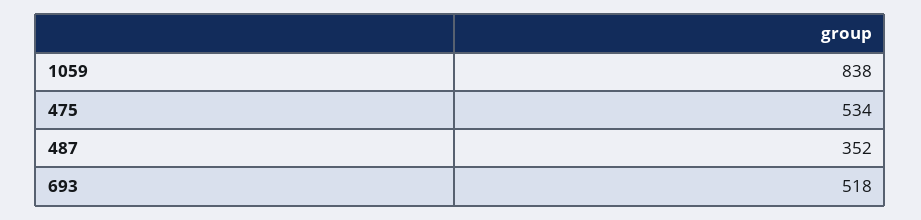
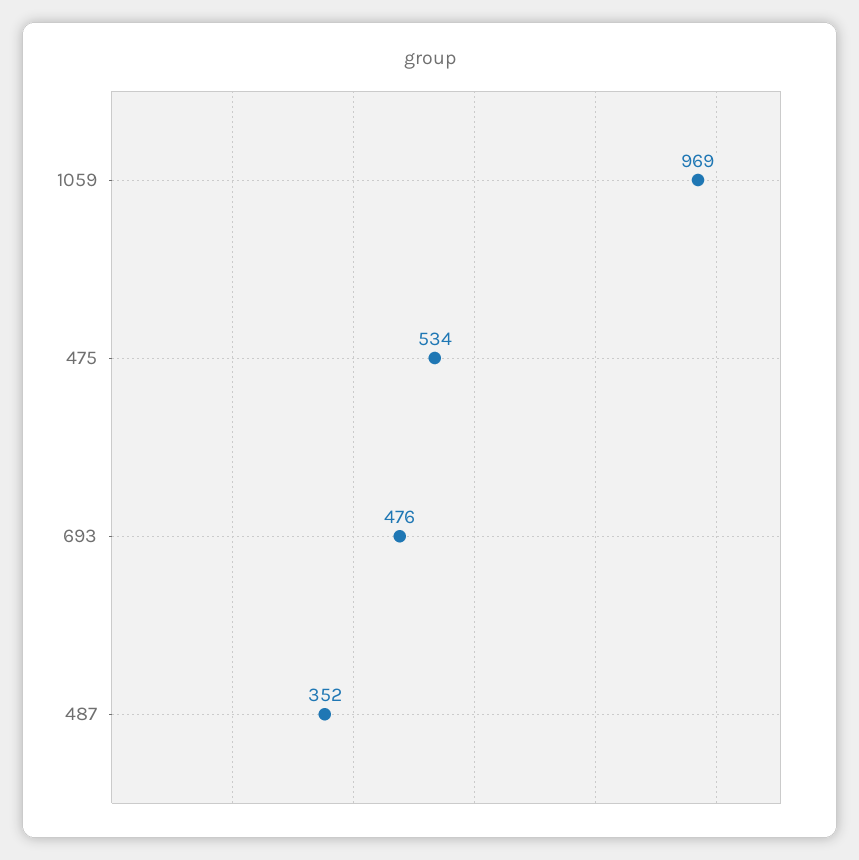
  {
-   "1059": 838,
+   "1059": 969,
    "475": 534,
    "487": 352,
-   "693": 518
+   "693": 476
  }

